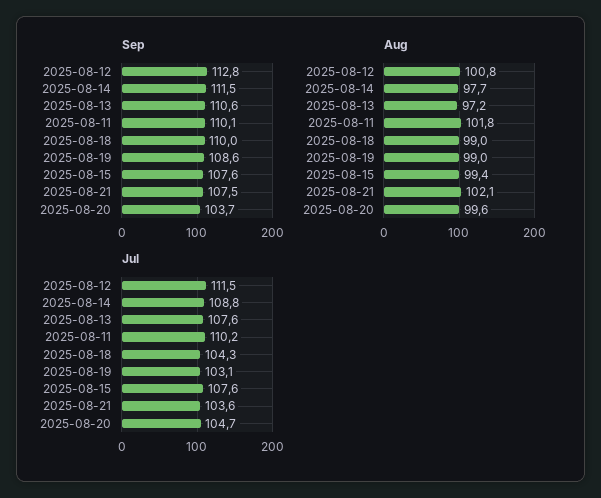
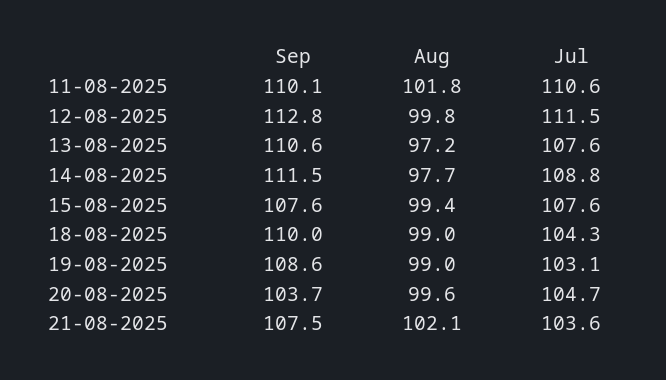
  {
    "Sep": {
      "2025-08-12": 112.8,
      "2025-08-14": 111.5,
      "2025-08-13": 110.6,
      "2025-08-11": 110.1,
      "2025-08-18": 110,
      "2025-08-19": 108.6,
      "2025-08-15": 107.6,
      "2025-08-21": 107.5,
      "2025-08-20": 103.7
    },
    "Aug": {
-     "2025-08-12": 100.8,
+     "2025-08-12": 99.8,
      "2025-08-14": 97.7,
      "2025-08-13": 97.2,
      "2025-08-11": 101.8,
      "2025-08-18": 99,
      "2025-08-19": 99,
      "2025-08-15": 99.4,
      "2025-08-21": 102.1,
      "2025-08-20": 99.6
    },
    "Jul": {
      "2025-08-12": 111.5,
      "2025-08-14": 108.8,
      "2025-08-13": 107.6,
-     "2025-08-11": 110.2,
+     "2025-08-11": 110.6,
      "2025-08-18": 104.3,
      "2025-08-19": 103.1,
      "2025-08-15": 107.6,
      "2025-08-21": 103.6,
      "2025-08-20": 104.7
    }
  }

